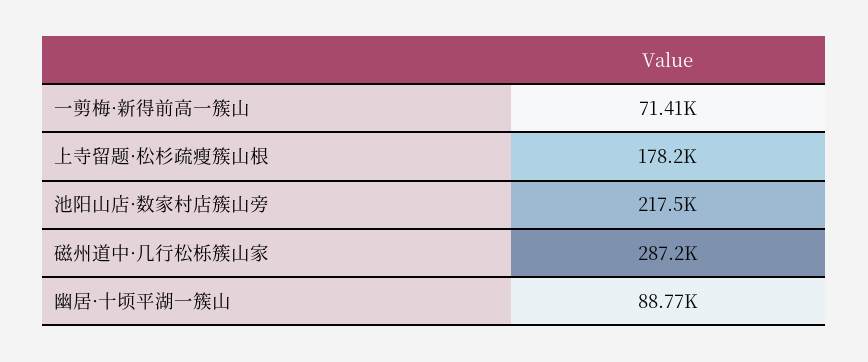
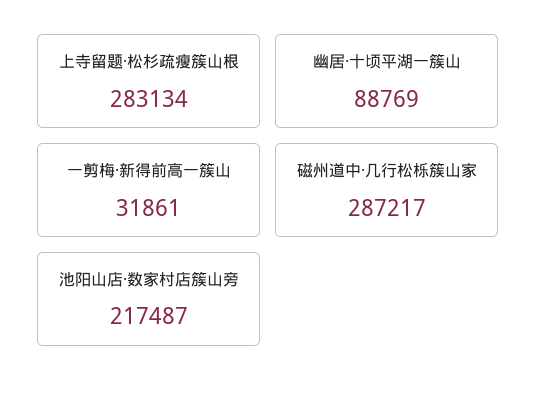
  {
-   "一剪梅·新得前高一簇山": 71410,
+   "一剪梅·新得前高一簇山": 31861,
-   "上寺留题·松杉疏瘦簇山根": 178200,
+   "上寺留题·松杉疏瘦簇山根": 283134,
    "池阳山店·数家村店簇山旁": 217487,
    "磁州道中·几行松栎簇山家": 287217,
    "幽居·十顷平湖一簇山": 88769
  }

